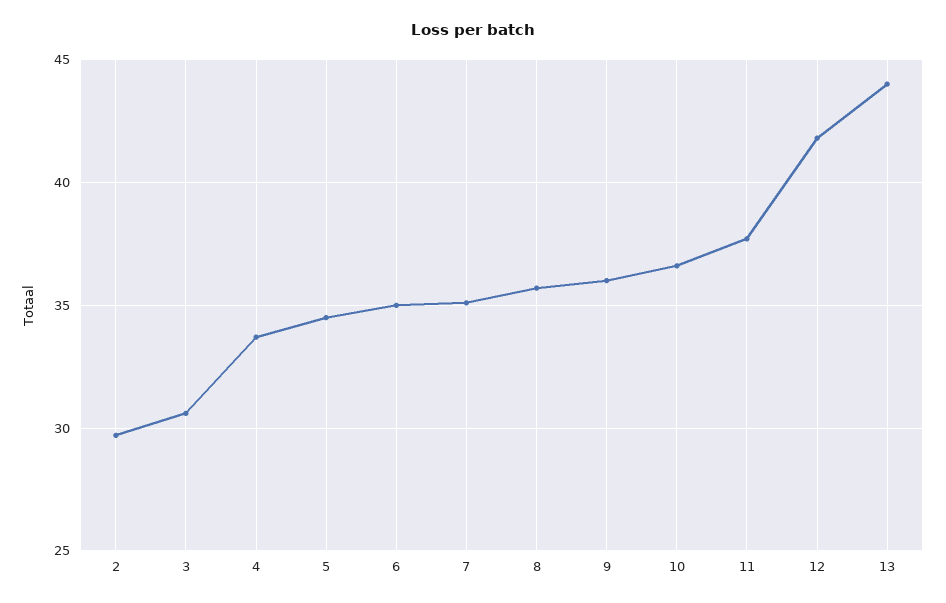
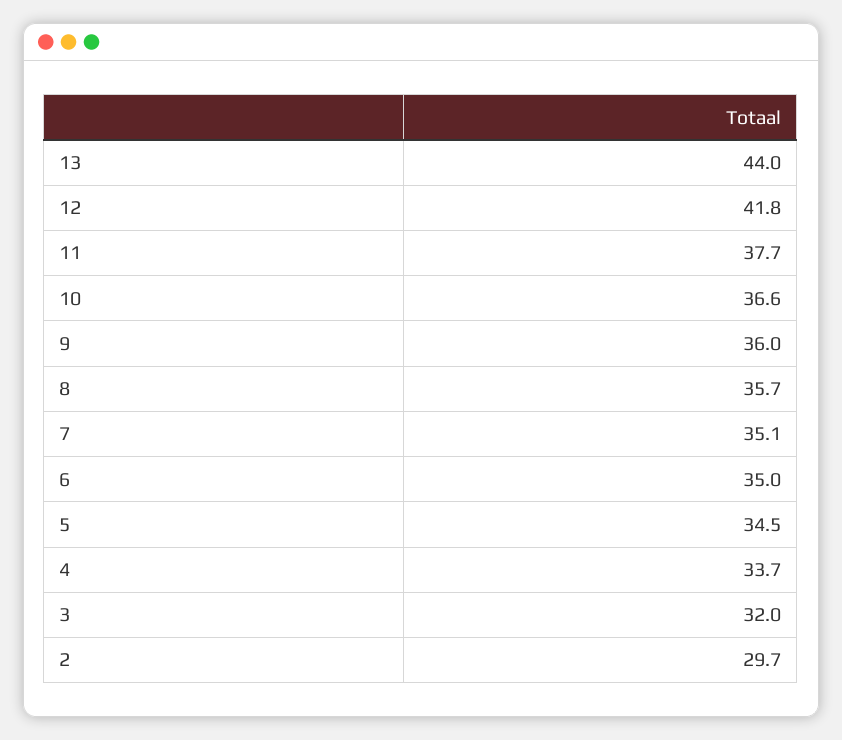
  {
    "2": 29.7,
-   "3": 30.5,
+   "3": 32,
    "4": 33.7,
    "5": 34.5,
    "6": 35,
    "7": 35.1,
    "8": 35.7,
    "9": 36,
    "10": 36.6,
    "11": 37.7,
    "12": 41.8,
    "13": 44
  }

